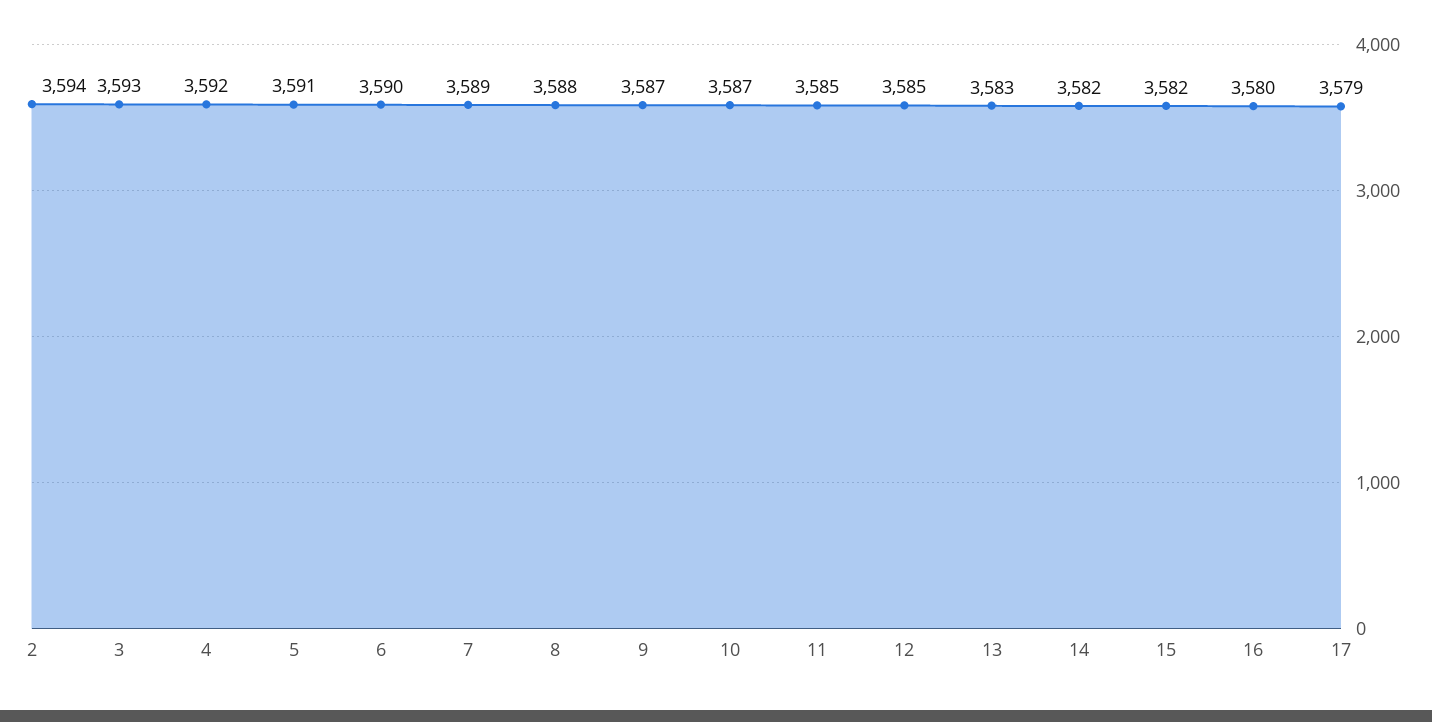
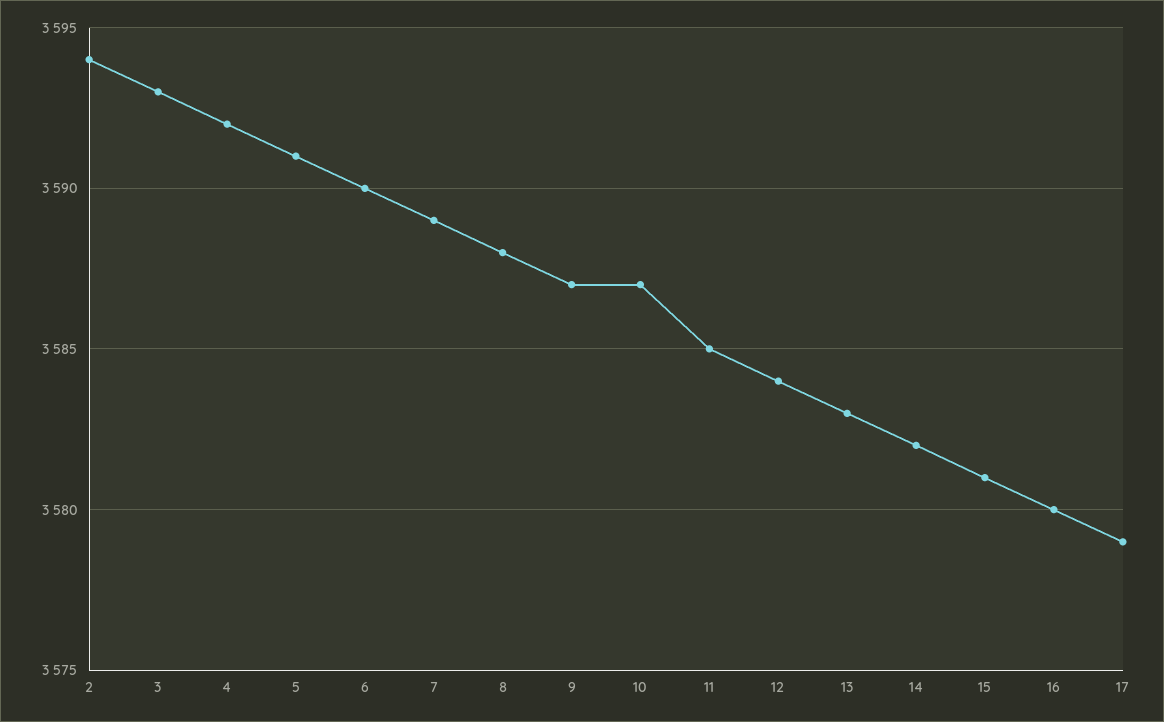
  {
    "2": 3594,
    "3": 3593,
    "4": 3592,
    "5": 3591,
    "6": 3590,
    "7": 3589,
    "8": 3588,
    "9": 3587,
    "10": 3587,
    "11": 3585,
-   "12": 3585,
+   "12": 3584,
    "13": 3583,
    "14": 3582,
-   "15": 3582,
+   "15": 3581,
    "16": 3580,
    "17": 3579
  }

